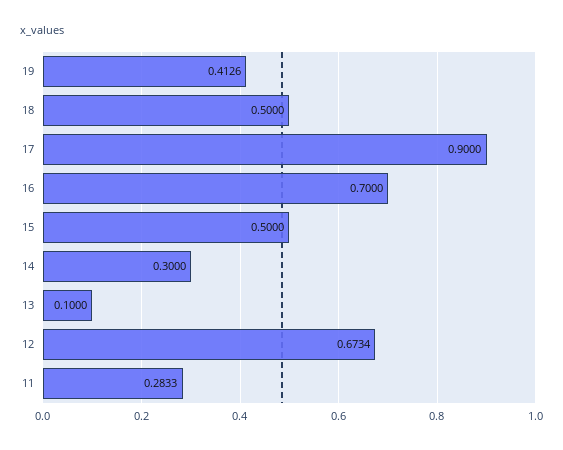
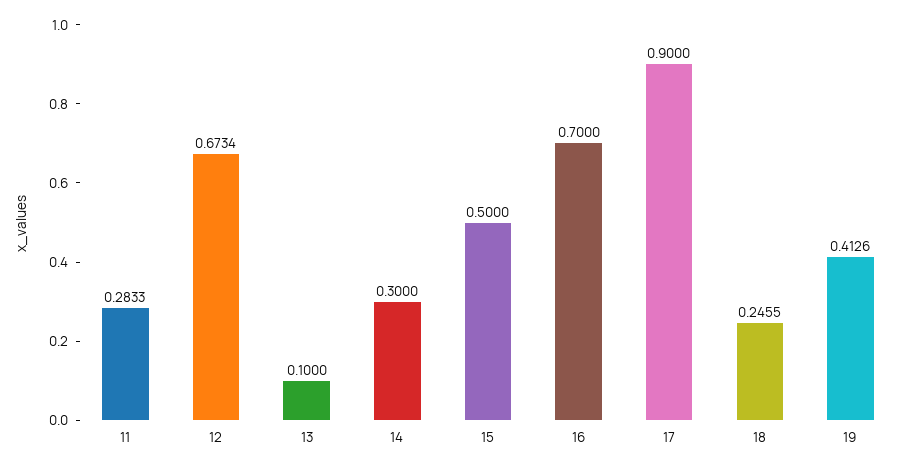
  {
    "19": 0.4126,
-   "18": 0.5,
+   "18": 0.2455,
    "17": 0.9,
    "16": 0.7,
    "15": 0.5,
    "14": 0.3,
    "13": 0.1,
    "12": 0.6734,
    "11": 0.2833
  }

